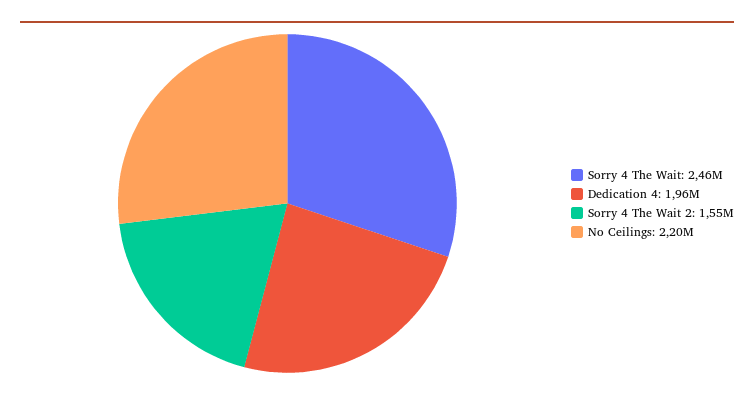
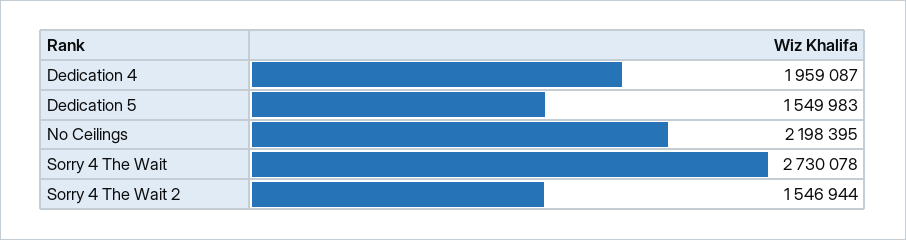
  {
-   "Sorry 4 The Wait": 2460000,
+   "Sorry 4 The Wait": 2730078,
    "Dedication 4": 1959087,
    "Sorry 4 The Wait 2": 1546944,
-   "No Ceilings": 2198395
+   "No Ceilings": 2198395,
+   "Dedication 5": 1549983
  }

